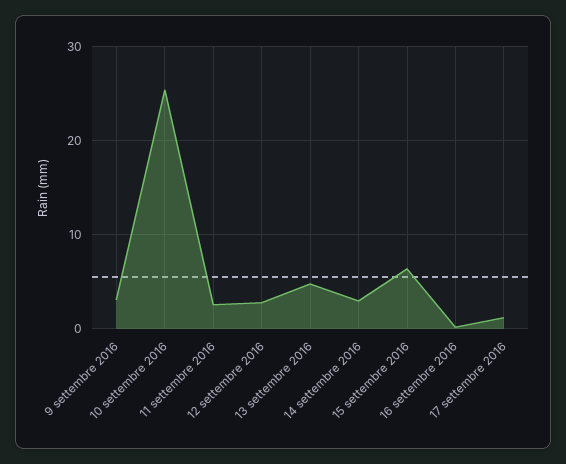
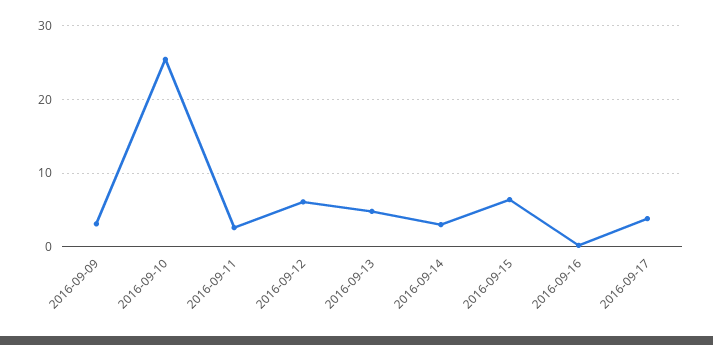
  {
    "9 settembre 2016": 3,
    "10 settembre 2016": 25,
    "11 settembre 2016": 3,
-   "12 settembre 2016": 3,
+   "12 settembre 2016": 6,
    "13 settembre 2016": 5,
    "14 settembre 2016": 3,
    "15 settembre 2016": 6,
    "16 settembre 2016": 0,
-   "17 settembre 2016": 1
+   "17 settembre 2016": 4
  }

